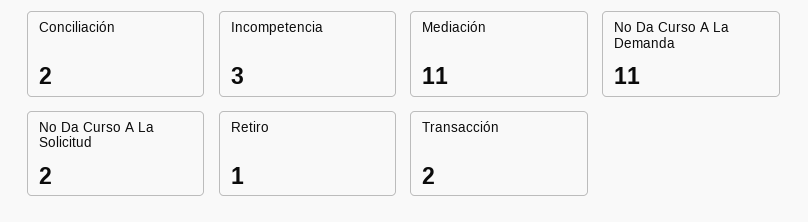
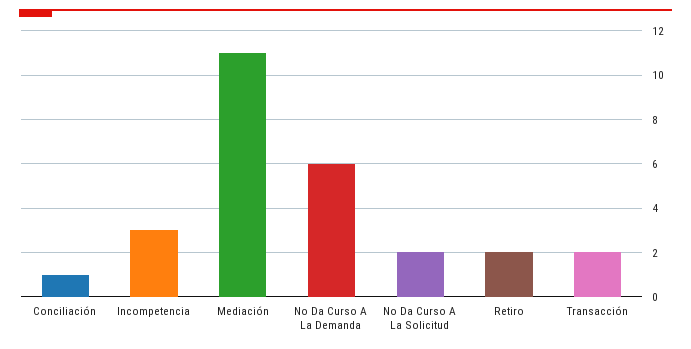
  {
-   "Conciliación": 2,
+   "Conciliación": 1,
    "Incompetencia": 3,
    "Mediación": 11,
-   "No Da Curso A La Demanda": 11,
+   "No Da Curso A La Demanda": 6,
    "No Da Curso A La Solicitud": 2,
-   "Retiro": 1,
+   "Retiro": 2,
    "Transacción": 2
  }

